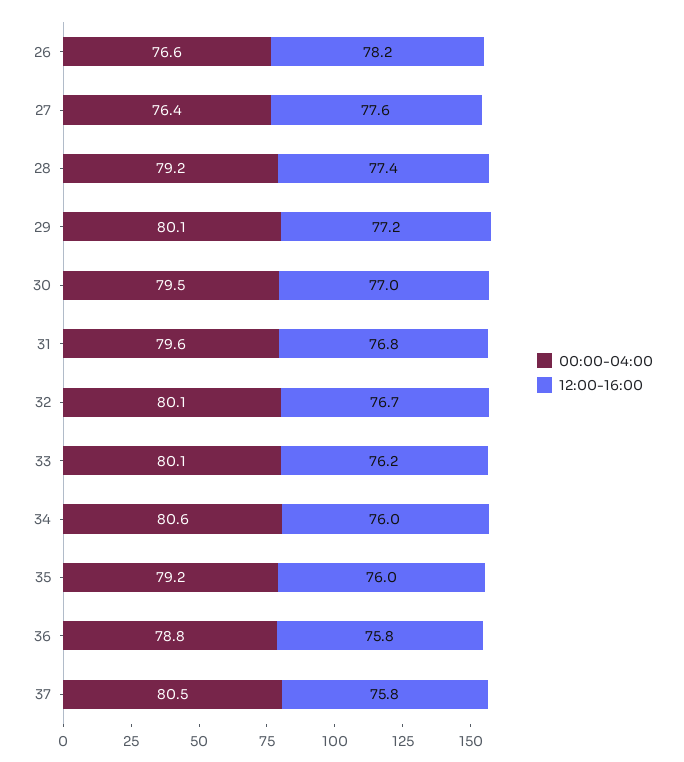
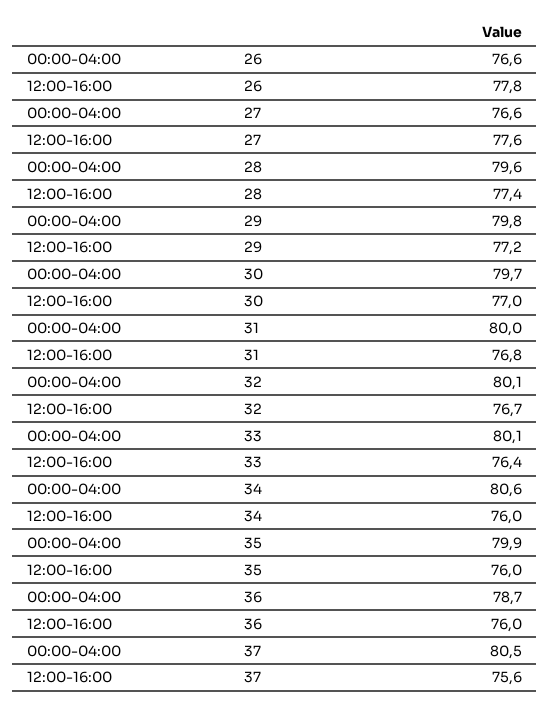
  {
    "00:00-04:00": {
      "26": 76.6,
-     "27": 76.4,
+     "27": 76.6,
-     "28": 79.2,
+     "28": 79.6,
-     "29": 80.1,
+     "29": 79.8,
-     "30": 79.5,
+     "30": 79.7,
-     "31": 79.6,
+     "31": 80,
      "32": 80.1,
      "33": 80.1,
      "34": 80.6,
-     "35": 79.2,
+     "35": 79.9,
-     "36": 78.8,
+     "36": 78.7,
      "37": 80.5
    },
    "12:00-16:00": {
-     "26": 78.2,
+     "26": 77.8,
      "27": 77.6,
      "28": 77.4,
      "29": 77.2,
      "30": 77,
      "31": 76.8,
      "32": 76.7,
-     "33": 76.2,
+     "33": 76.4,
      "34": 76,
      "35": 76,
-     "36": 75.8,
+     "36": 76,
-     "37": 75.8
+     "37": 75.6
    }
  }

